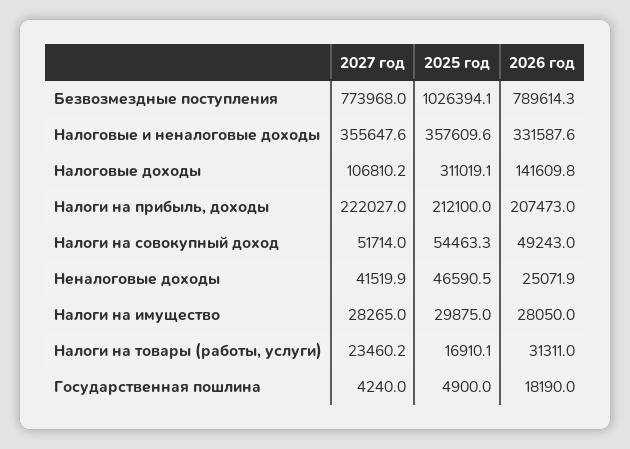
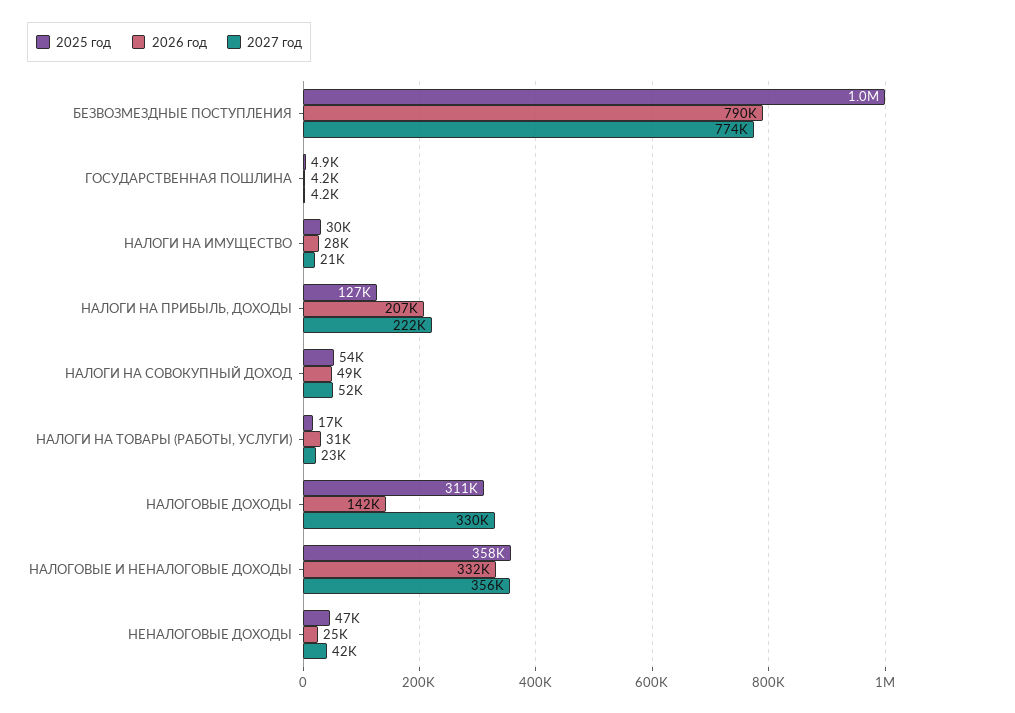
  {
    "2027 год": {
      "Безвозмездные поступления": 773968,
      "Налоговые и неналоговые доходы": 355647.6,
-     "Налоговые доходы": 106810.2,
+     "Налоговые доходы": 330000,
      "Налоги на прибыль, доходы": 222027,
      "Налоги на совокупный доход": 51714,
      "Неналоговые доходы": 41519.9,
-     "Налоги на имущество": 28265,
+     "Налоги на имущество": 21000,
      "Налоги на товары (работы, услуги)": 23460.2,
      "Государственная пошлина": 4240
    },
    "2025 год": {
      "Безвозмездные поступления": 1026394.1,
      "Налоговые и неналоговые доходы": 357609.6,
      "Налоговые доходы": 311019.1,
-     "Налоги на прибыль, доходы": 212100,
+     "Налоги на прибыль, доходы": 127000,
      "Налоги на совокупный доход": 54463.3,
      "Неналоговые доходы": 46590.5,
      "Налоги на имущество": 29875,
      "Налоги на товары (работы, услуги)": 16910.1,
      "Государственная пошлина": 4900
    },
    "2026 год": {
      "Безвозмездные поступления": 789614.3,
      "Налоговые и неналоговые доходы": 331587.6,
      "Налоговые доходы": 141609.8,
      "Налоги на прибыль, доходы": 207473,
      "Налоги на совокупный доход": 49243,
      "Неналоговые доходы": 25071.9,
      "Налоги на имущество": 28050,
      "Налоги на товары (работы, услуги)": 31311,
-     "Государственная пошлина": 18190
+     "Государственная пошлина": 4200
    }
  }

